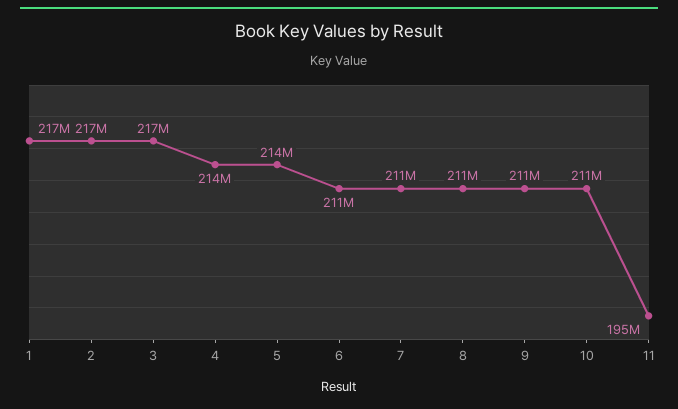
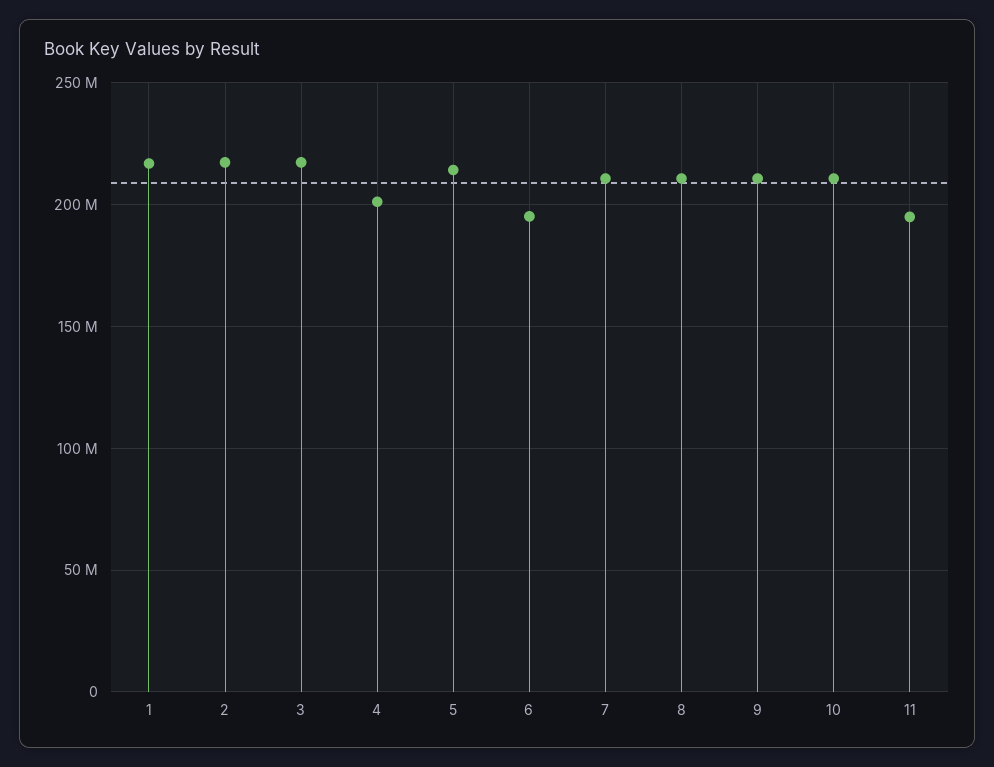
  {
    "1": 217000000,
    "2": 217000000,
    "3": 217000000,
-   "4": 214000000,
+   "4": 200000000,
    "5": 214000000,
-   "6": 211000000,
+   "6": 195000000,
    "7": 211000000,
    "8": 211000000,
    "9": 211000000,
    "10": 211000000,
    "11": 195000000
  }

